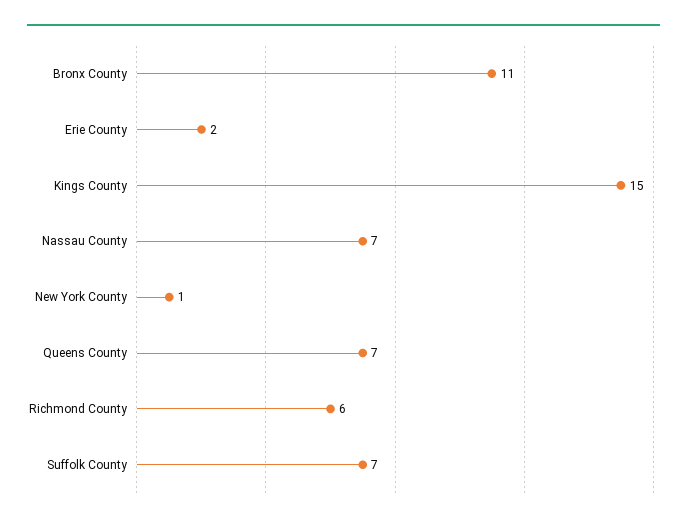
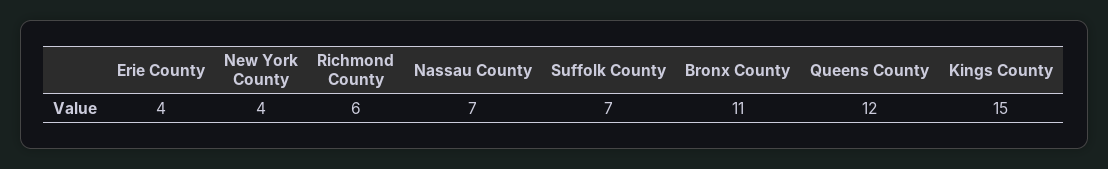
  {
    "Bronx County": 11,
-   "Erie County": 2,
+   "Erie County": 4,
    "Kings County": 15,
    "Nassau County": 7,
-   "New York County": 1,
+   "New York County": 4,
-   "Queens County": 7,
+   "Queens County": 12,
    "Richmond County": 6,
    "Suffolk County": 7
  }

